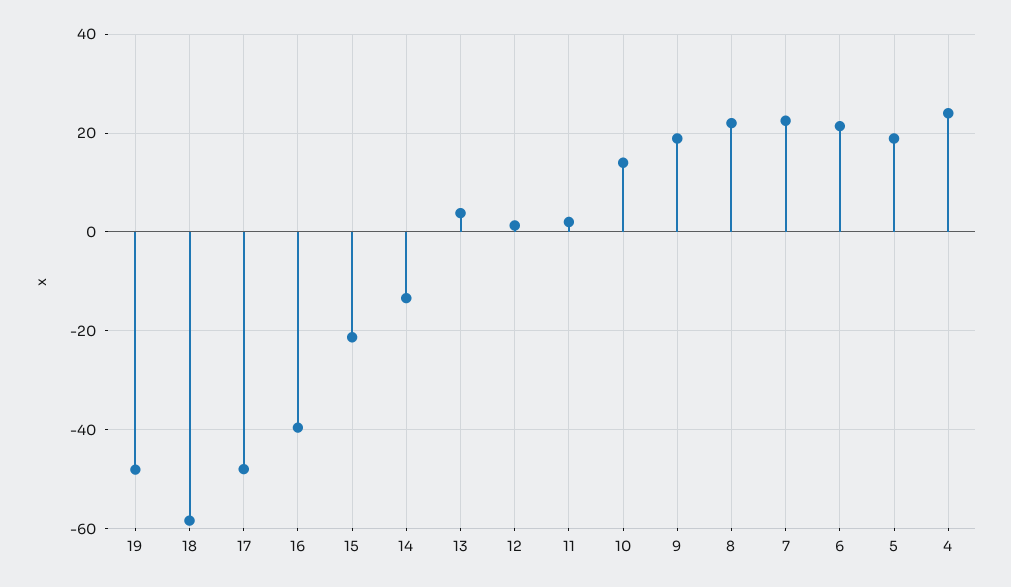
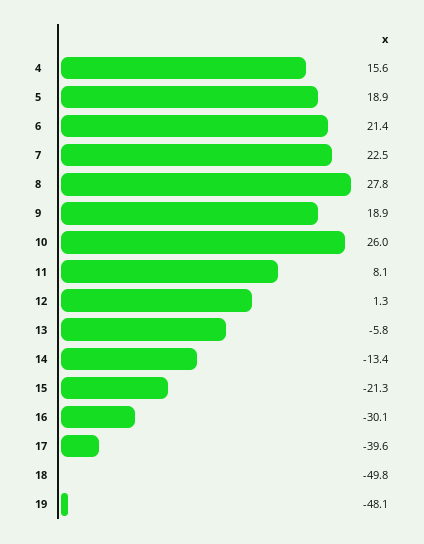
  {
    "19": -48.1,
-   "18": -58,
+   "18": -49.8,
-   "17": -48,
+   "17": -39.6,
-   "16": -40,
+   "16": -30.1,
    "15": -21.3,
    "14": -13.4,
-   "13": 4,
+   "13": -5.8,
    "12": 1.3,
-   "11": 2,
+   "11": 8.1,
-   "10": 14,
+   "10": 26,
    "9": 18.9,
-   "8": 22,
+   "8": 27.8,
    "7": 22.5,
    "6": 21.4,
    "5": 18.9,
-   "4": 24
+   "4": 15.6
  }

